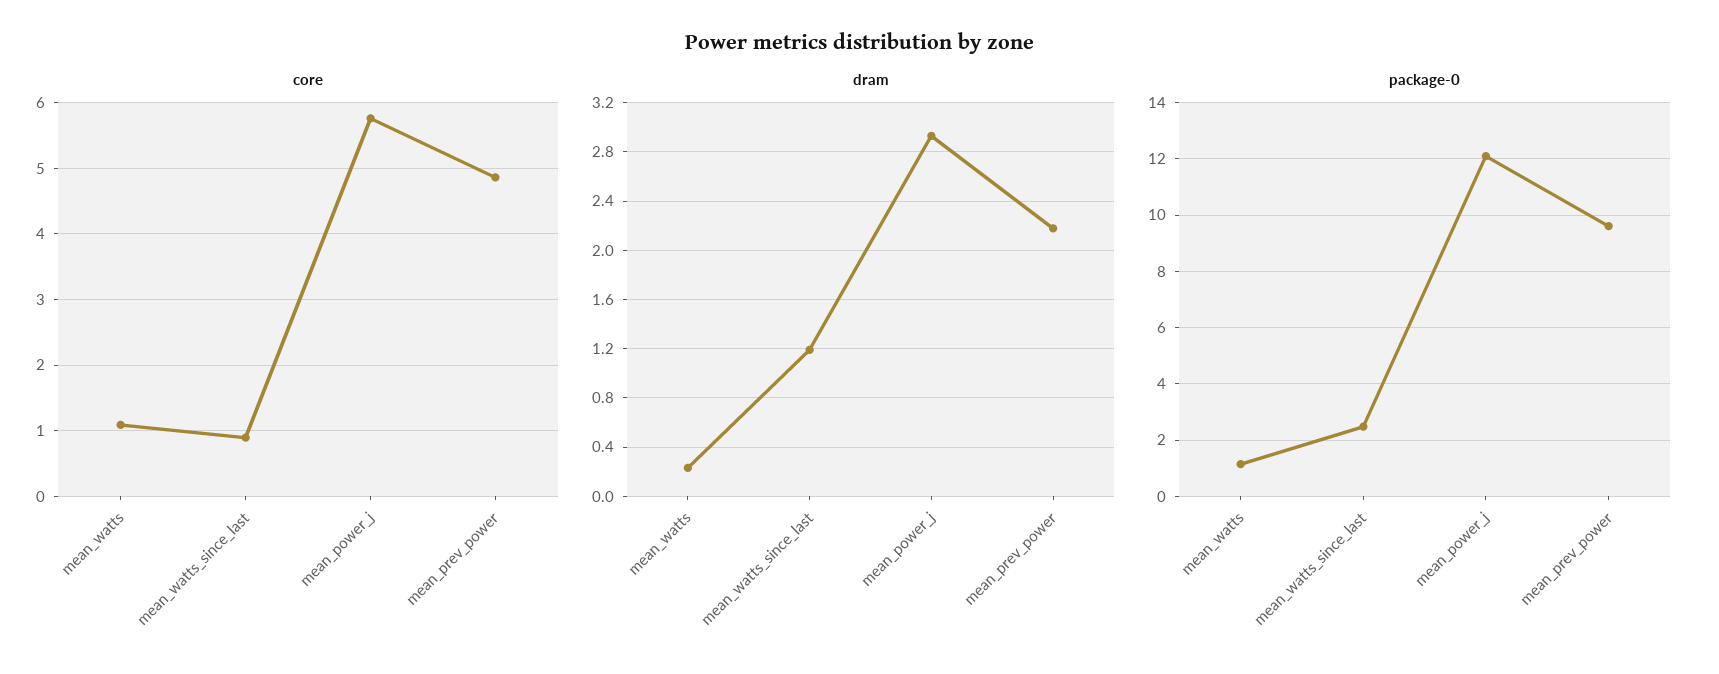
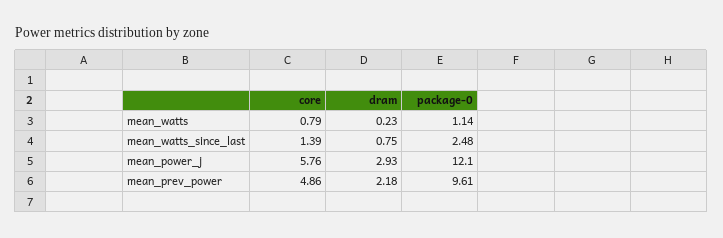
  {
    "core": {
-     "mean_watts": 1.1,
+     "mean_watts": 0.79,
-     "mean_watts_since_last": 0.9,
+     "mean_watts_since_last": 1.39,
      "mean_power_j": 5.76,
      "mean_prev_power": 4.86
    },
    "dram": {
      "mean_watts": 0.23,
-     "mean_watts_since_last": 1.2,
+     "mean_watts_since_last": 0.75,
      "mean_power_j": 2.93,
      "mean_prev_power": 2.18
    },
    "package-0": {
      "mean_watts": 1.14,
      "mean_watts_since_last": 2.48,
      "mean_power_j": 12.1,
      "mean_prev_power": 9.61
    }
  }

